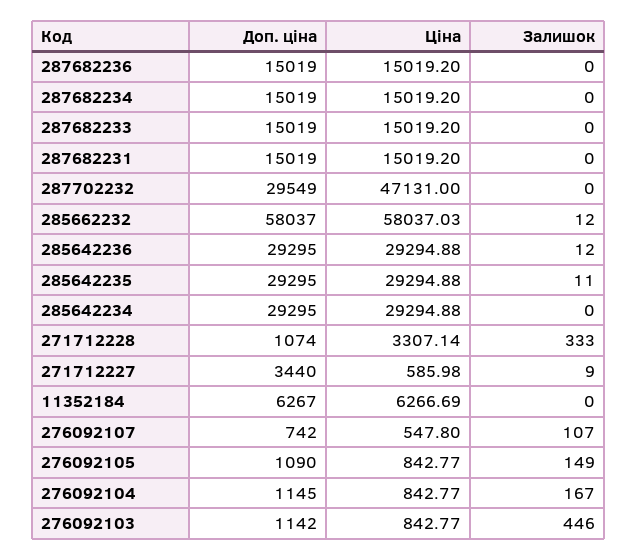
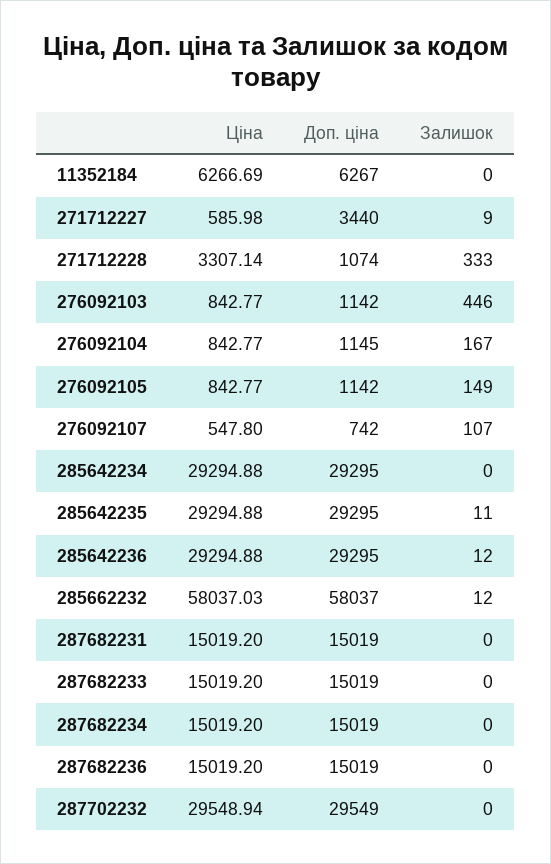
  {
    "Доп. ціна": {
      "287682236": 15019,
      "287682234": 15019,
      "287682233": 15019,
      "287682231": 15019,
      "287702232": 29549,
      "285662232": 58037,
      "285642236": 29295,
      "285642235": 29295,
      "285642234": 29295,
      "271712228": 1074,
      "271712227": 3440,
      "11352184": 6267,
      "276092107": 742,
-     "276092105": 1090,
+     "276092105": 1142,
      "276092104": 1145,
      "276092103": 1142
    },
    "Ціна": {
      "287682236": 15019.2,
      "287682234": 15019.2,
      "287682233": 15019.2,
      "287682231": 15019.2,
-     "287702232": 47131,
+     "287702232": 29548.94,
      "285662232": 58037.03,
      "285642236": 29294.88,
      "285642235": 29294.88,
      "285642234": 29294.88,
      "271712228": 3307.14,
      "271712227": 585.98,
      "11352184": 6266.69,
      "276092107": 547.8,
      "276092105": 842.77,
      "276092104": 842.77,
      "276092103": 842.77
    },
    "Залишок": {
      "287682236": 0,
      "287682234": 0,
      "287682233": 0,
      "287682231": 0,
      "287702232": 0,
      "285662232": 12,
      "285642236": 12,
      "285642235": 11,
      "285642234": 0,
      "271712228": 333,
      "271712227": 9,
      "11352184": 0,
      "276092107": 107,
      "276092105": 149,
      "276092104": 167,
      "276092103": 446
    }
  }

